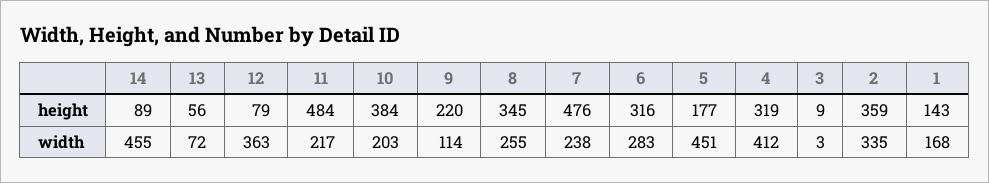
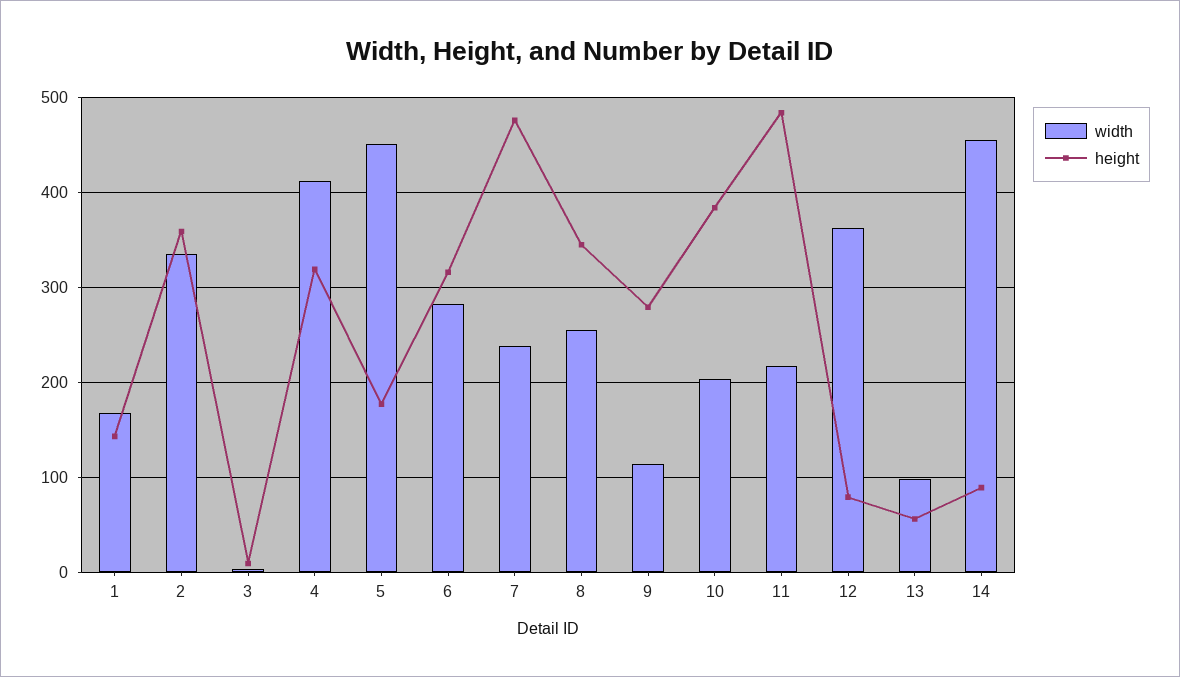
  {
    "height": {
      "14": 89,
      "13": 56,
      "12": 79,
      "11": 484,
      "10": 384,
-     "9": 220,
+     "9": 280,
      "8": 345,
      "7": 476,
      "6": 316,
      "5": 177,
      "4": 319,
      "3": 9,
      "2": 359,
      "1": 143
    },
    "width": {
      "14": 455,
-     "13": 72,
+     "13": 100,
      "12": 363,
      "11": 217,
      "10": 203,
      "9": 114,
      "8": 255,
      "7": 238,
      "6": 283,
      "5": 451,
      "4": 412,
      "3": 3,
      "2": 335,
      "1": 168
    }
  }

